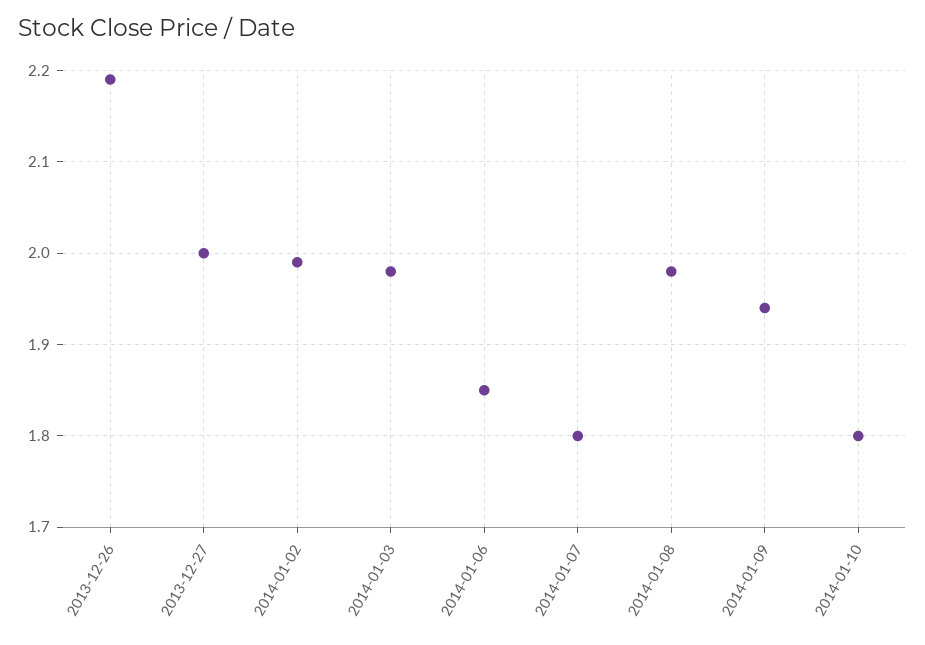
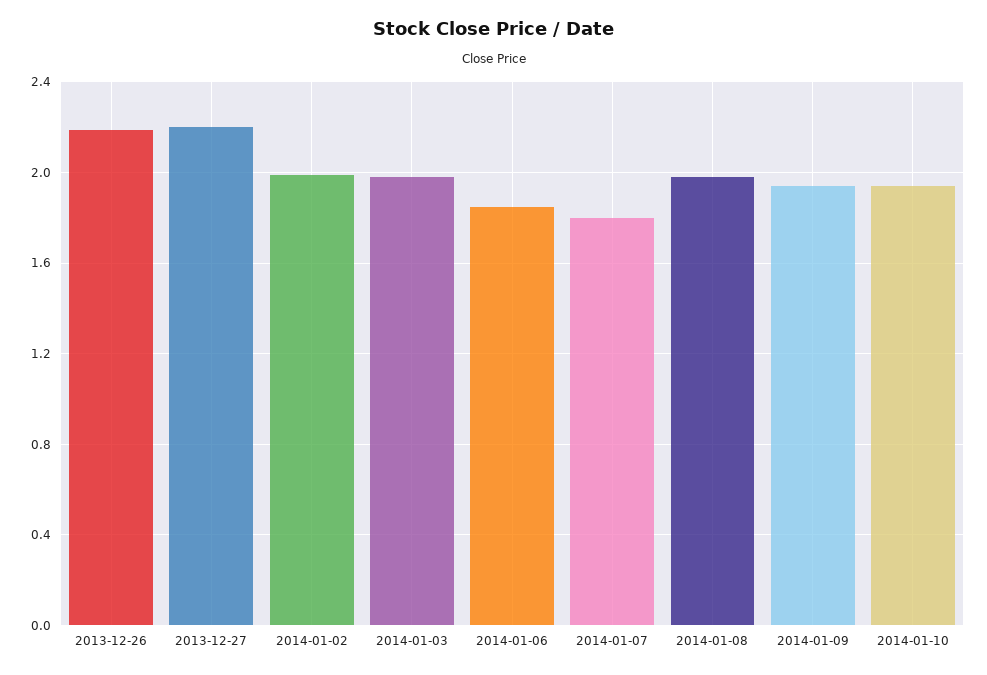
  {
    "2013-12-26": 2.19,
-   "2013-12-27": 2,
+   "2013-12-27": 2.2,
    "2014-01-02": 1.99,
    "2014-01-03": 1.98,
    "2014-01-06": 1.85,
    "2014-01-07": 1.8,
    "2014-01-08": 1.98,
    "2014-01-09": 1.94,
-   "2014-01-10": 1.8
+   "2014-01-10": 1.95
  }

